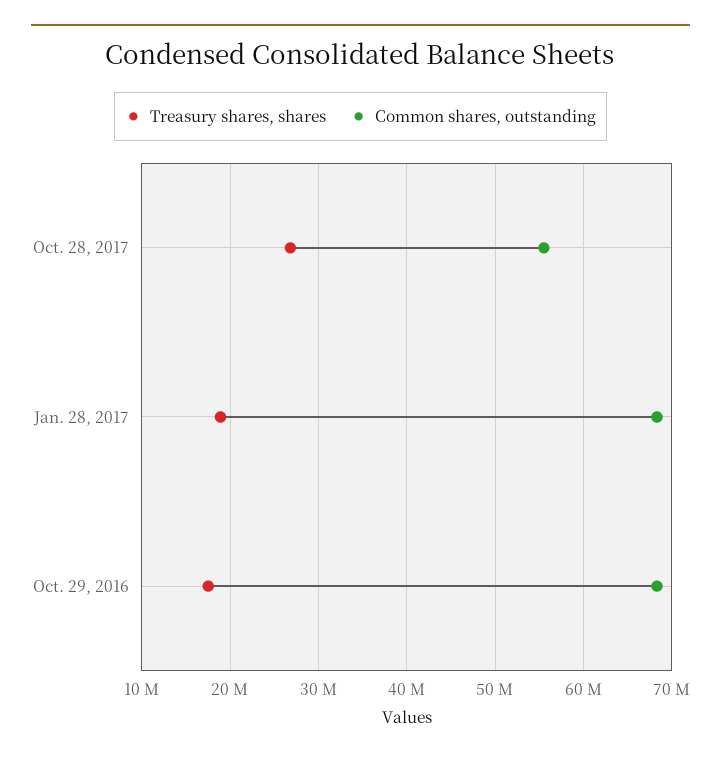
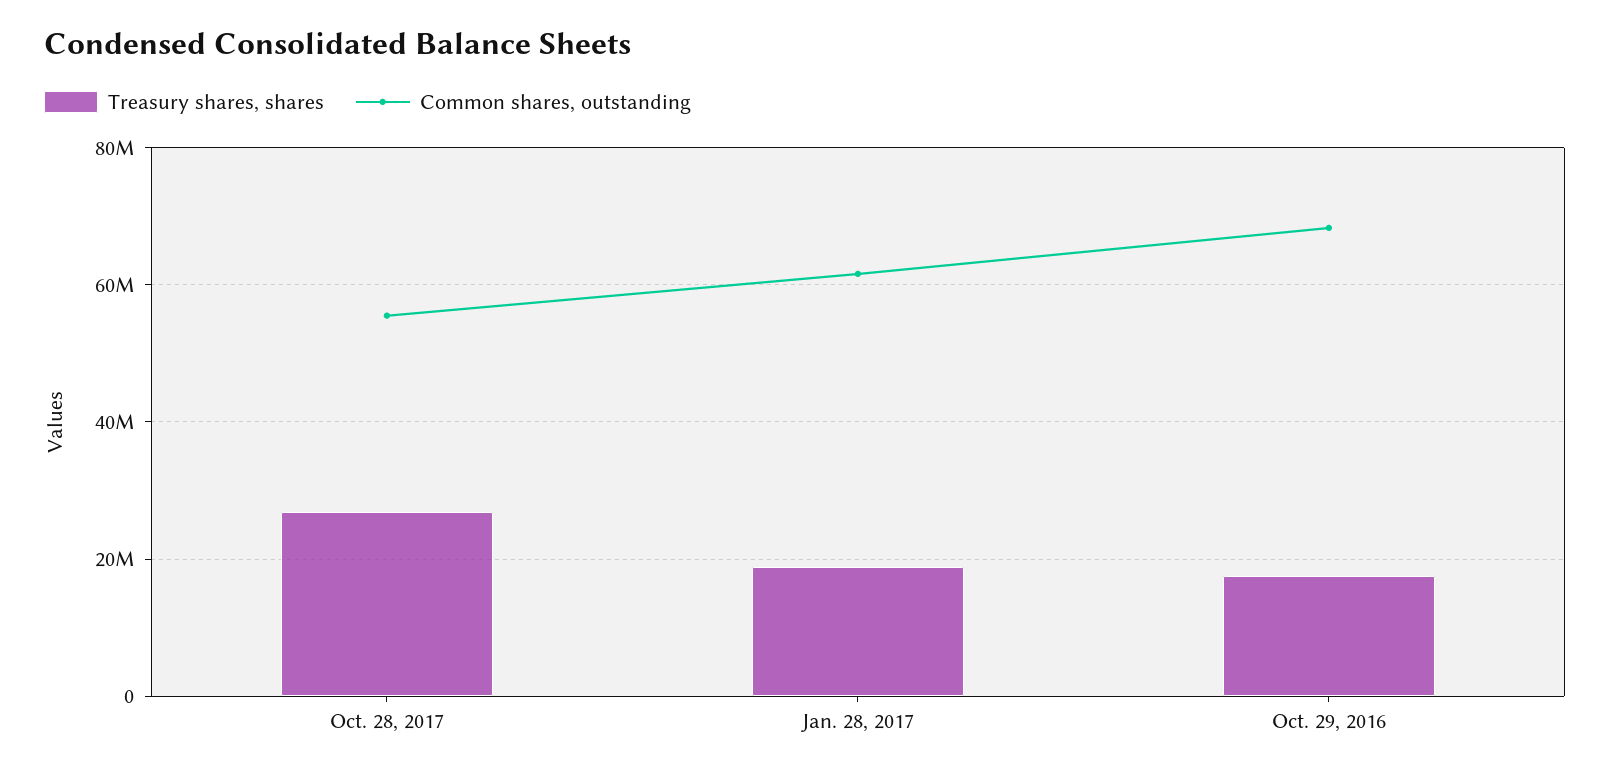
  {
    "Treasury shares, shares": {
      "Oct. 28, 2017": 27000000,
      "Jan. 28, 2017": 19000000,
      "Oct. 29, 2016": 18000000
    },
    "Common shares, outstanding": {
      "Oct. 28, 2017": 56000000,
-     "Jan. 28, 2017": 68000000,
+     "Jan. 28, 2017": 62000000,
      "Oct. 29, 2016": 68000000
    }
  }

